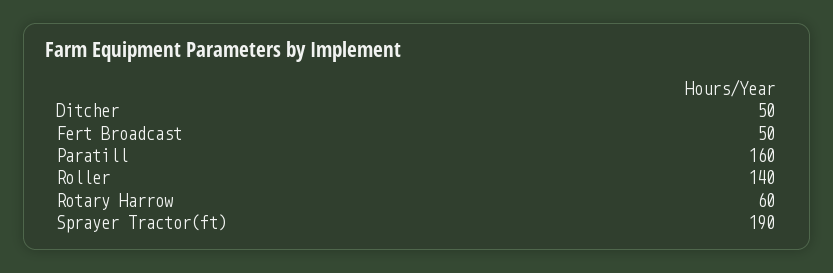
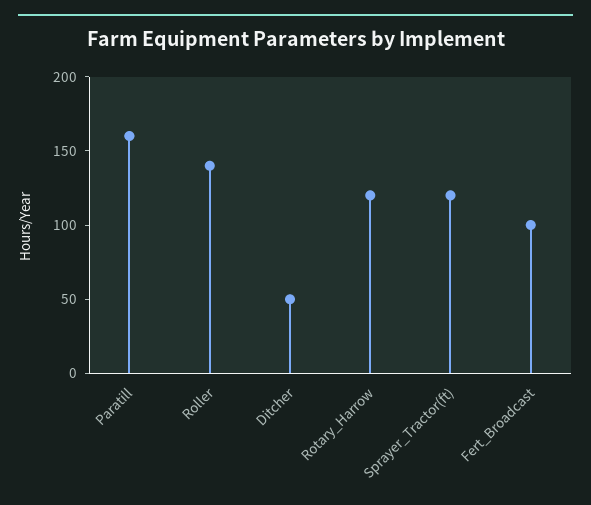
  {
    "Ditcher": 50,
-   "Fert Broadcast": 50,
+   "Fert Broadcast": 100,
    "Paratill": 160,
    "Roller": 140,
-   "Rotary Harrow": 60,
+   "Rotary Harrow": 120,
-   "Sprayer Tractor(ft)": 190
+   "Sprayer Tractor(ft)": 120
  }

